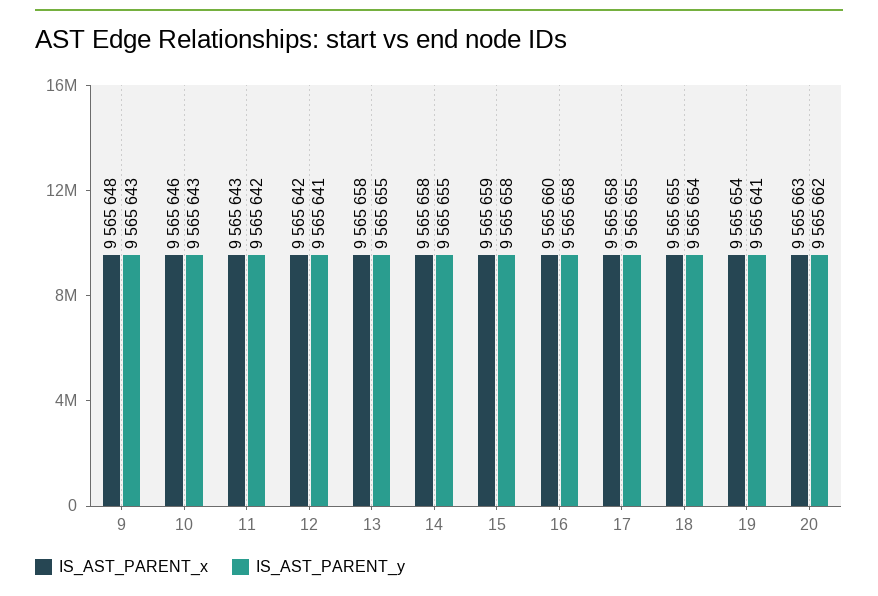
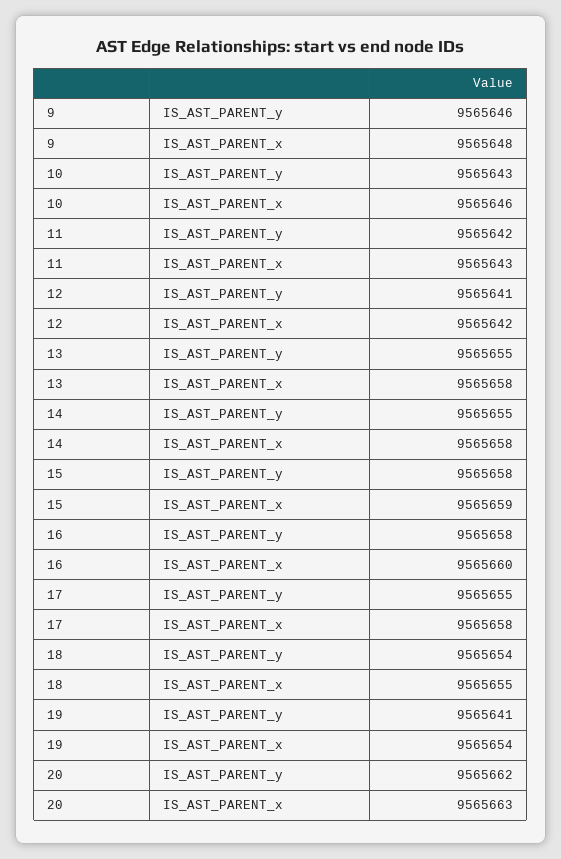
  {
    "IS_AST_PARENT_x": {
      "9": 9565648,
      "10": 9565646,
      "11": 9565643,
      "12": 9565642,
      "13": 9565658,
      "14": 9565658,
      "15": 9565659,
      "16": 9565660,
      "17": 9565658,
      "18": 9565655,
      "19": 9565654,
      "20": 9565663
    },
    "IS_AST_PARENT_y": {
-     "9": 9565643,
+     "9": 9565646,
      "10": 9565643,
      "11": 9565642,
      "12": 9565641,
      "13": 9565655,
      "14": 9565655,
      "15": 9565658,
      "16": 9565658,
      "17": 9565655,
      "18": 9565654,
      "19": 9565641,
      "20": 9565662
    }
  }

